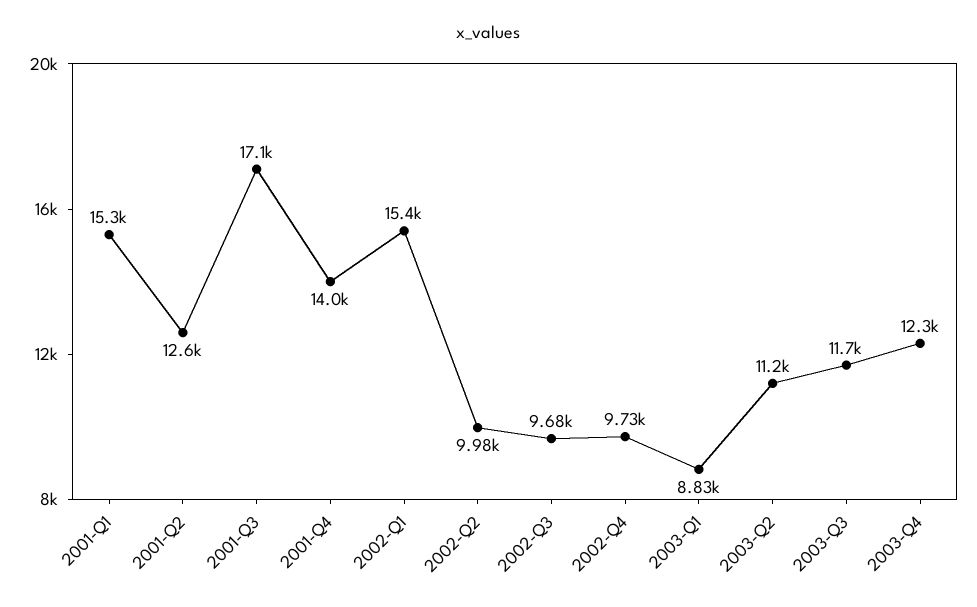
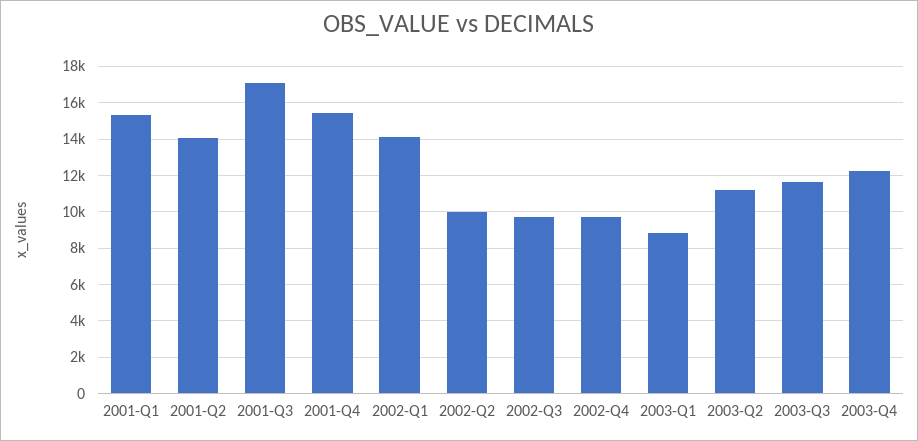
  {
    "2001-Q1": 15300,
-   "2001-Q2": 12600,
+   "2001-Q2": 14000,
    "2001-Q3": 17100,
-   "2001-Q4": 14000,
+   "2001-Q4": 15500,
-   "2002-Q1": 15400,
+   "2002-Q1": 14000,
    "2002-Q2": 9980,
    "2002-Q3": 9680,
    "2002-Q4": 9730,
    "2003-Q1": 8830,
    "2003-Q2": 11200,
    "2003-Q3": 11700,
    "2003-Q4": 12300
  }

